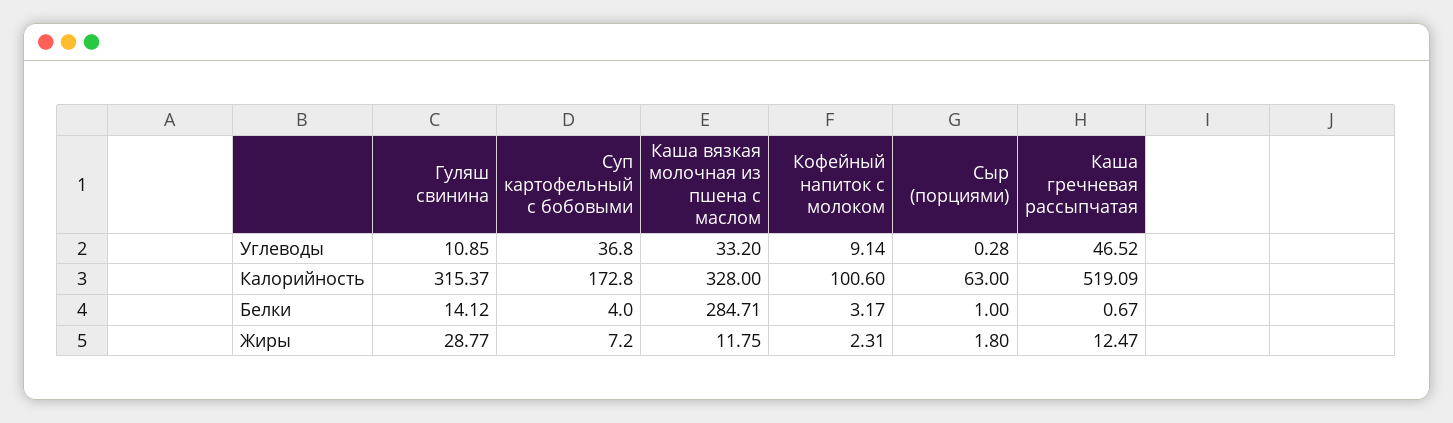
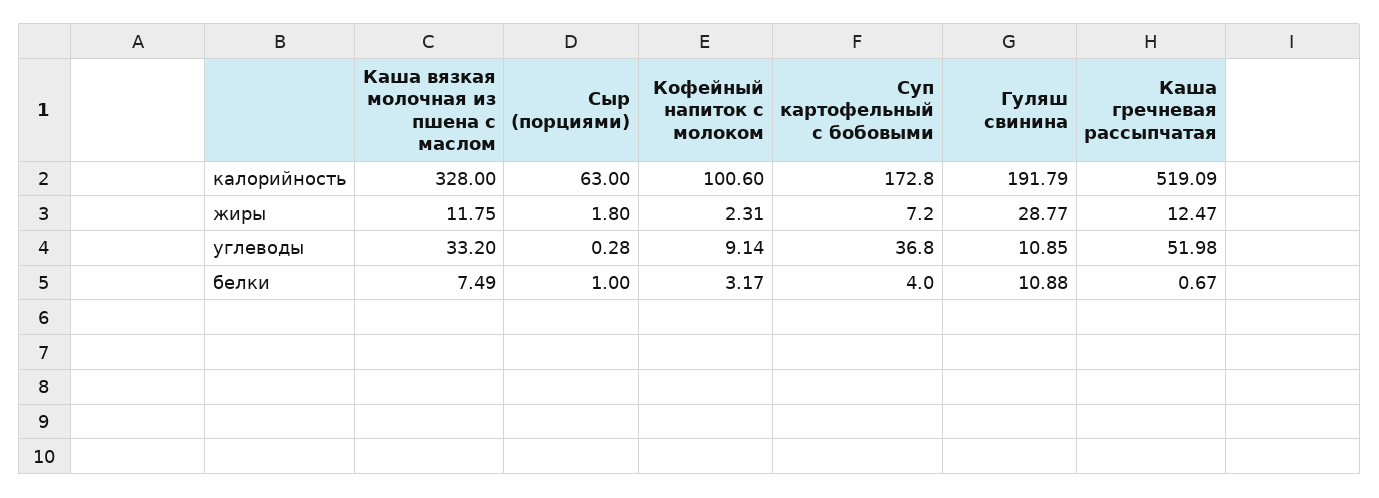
  {
    "Гуляш свинина": {
      "Углеводы": 10.85,
-     "Калорийность": 315.37,
+     "Калорийность": 191.79,
-     "Белки": 14.12,
+     "Белки": 10.88,
      "Жиры": 28.77
    },
    "Суп картофельный с бобовыми": {
      "Углеводы": 36.8,
      "Калорийность": 172.8,
      "Белки": 4,
      "Жиры": 7.2
    },
    "Каша вязкая молочная из пшена с маслом": {
      "Углеводы": 33.2,
      "Калорийность": 328,
-     "Белки": 284.71,
+     "Белки": 7.49,
      "Жиры": 11.75
    },
    "Кофейный напиток с молоком": {
      "Углеводы": 9.14,
      "Калорийность": 100.6,
      "Белки": 3.17,
      "Жиры": 2.31
    },
    "Сыр (порциями)": {
      "Углеводы": 0.28,
      "Калорийность": 63,
      "Белки": 1,
      "Жиры": 1.8
    },
    "Каша гречневая рассыпчатая": {
-     "Углеводы": 46.52,
+     "Углеводы": 51.98,
      "Калорийность": 519.09,
      "Белки": 0.67,
      "Жиры": 12.47
    }
  }

